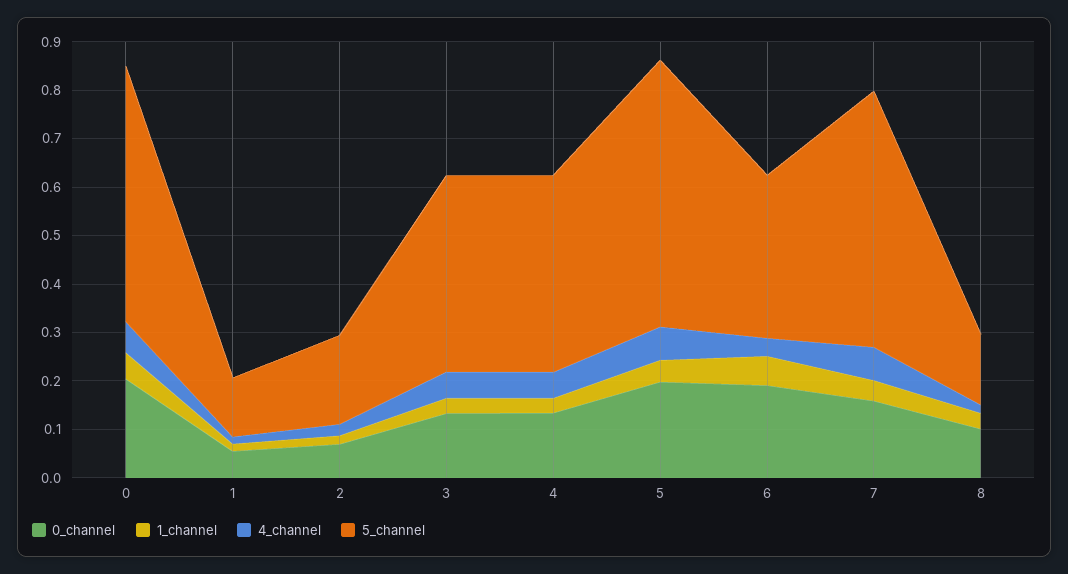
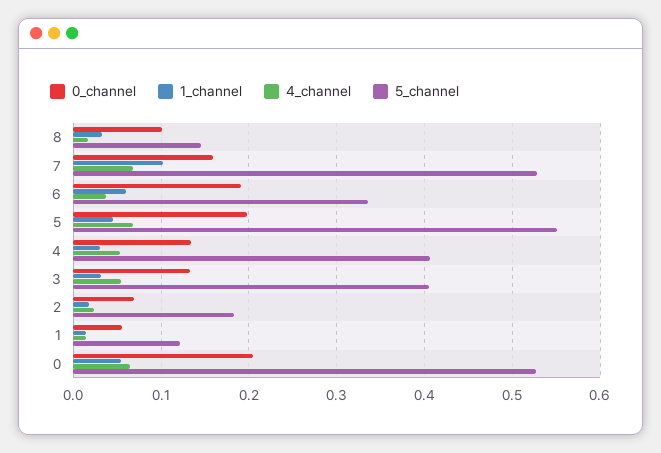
  {
    "0_channel": {
      "0": 0.2,
      "1": 0.06,
      "2": 0.07,
      "3": 0.13,
      "4": 0.13,
      "5": 0.2,
      "6": 0.19,
      "7": 0.16,
      "8": 0.1
    },
    "1_channel": {
      "0": 0.05,
      "1": 0.01,
      "2": 0.02,
      "3": 0.03,
      "4": 0.03,
      "5": 0.05,
      "6": 0.06,
-     "7": 0.04,
+     "7": 0.1,
      "8": 0.03
    },
    "4_channel": {
      "0": 0.06,
      "1": 0.01,
      "2": 0.02,
      "3": 0.05,
      "4": 0.05,
      "5": 0.07,
      "6": 0.04,
      "7": 0.07,
      "8": 0.02
    },
    "5_channel": {
      "0": 0.53,
      "1": 0.12,
      "2": 0.18,
      "3": 0.41,
      "4": 0.41,
      "5": 0.55,
      "6": 0.34,
      "7": 0.53,
      "8": 0.15
    }
  }

